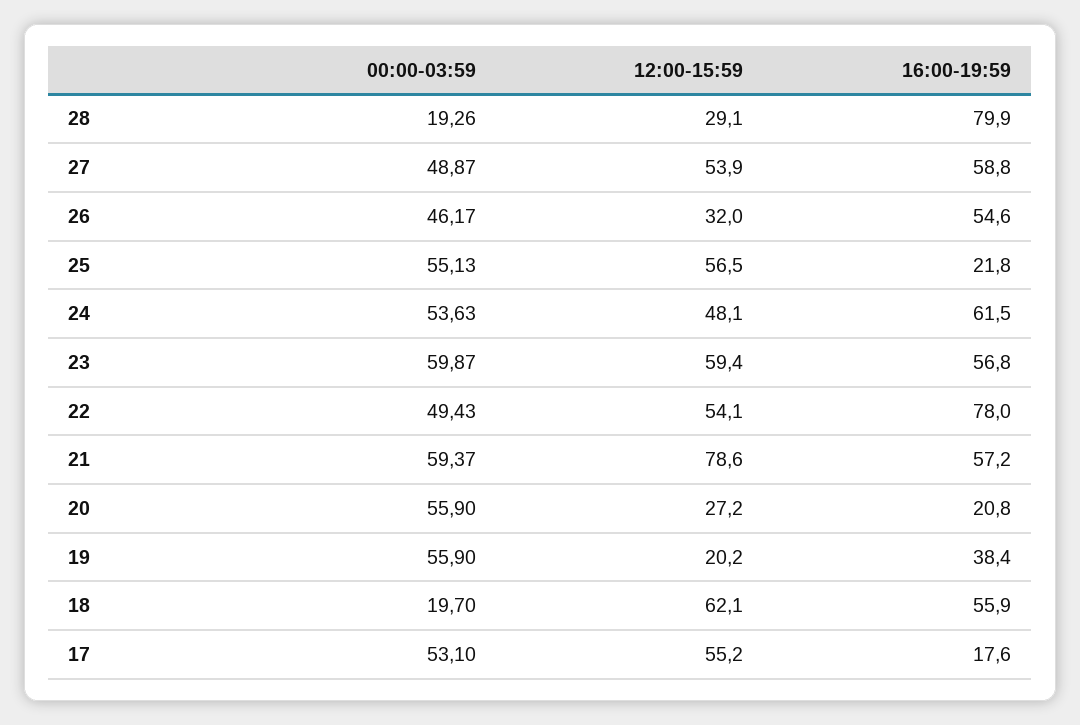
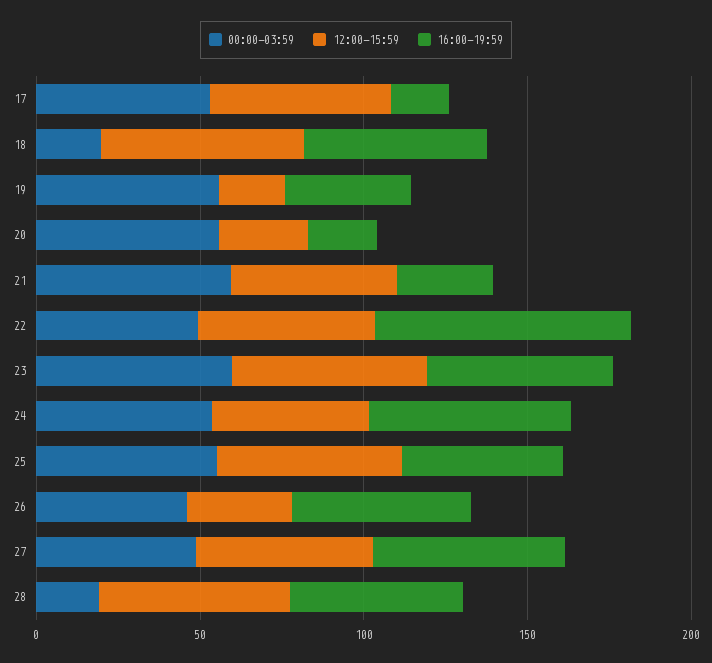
  {
    "00:00-03:59": {
      "28": 19.26,
      "27": 48.87,
      "26": 46.17,
      "25": 55.13,
      "24": 53.63,
      "23": 59.87,
      "22": 49.43,
      "21": 59.37,
      "20": 55.9,
      "19": 55.9,
      "18": 19.7,
      "17": 53.1
    },
    "12:00-15:59": {
-     "28": 29.1,
+     "28": 60,
      "27": 53.9,
      "26": 32,
      "25": 56.5,
      "24": 48.1,
      "23": 59.4,
      "22": 54.1,
-     "21": 78.6,
+     "21": 50,
      "20": 27.2,
      "19": 20.2,
      "18": 62.1,
      "17": 55.2
    },
    "16:00-19:59": {
-     "28": 79.9,
+     "28": 50,
      "27": 58.8,
      "26": 54.6,
-     "25": 21.8,
+     "25": 50,
      "24": 61.5,
      "23": 56.8,
      "22": 78,
-     "21": 57.2,
+     "21": 30,
      "20": 20.8,
      "19": 38.4,
      "18": 55.9,
      "17": 17.6
    }
  }

